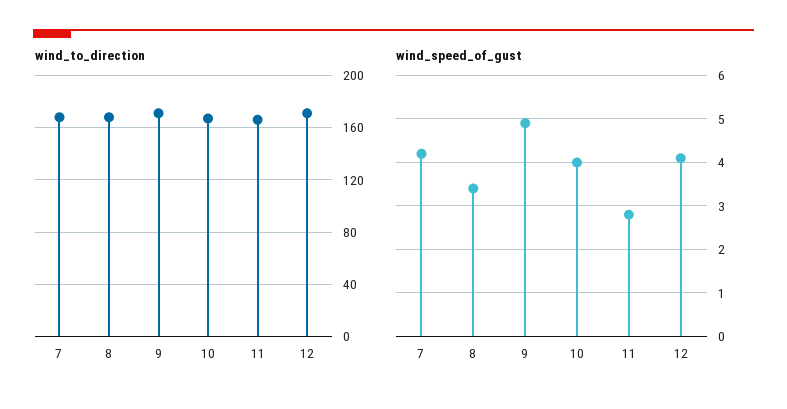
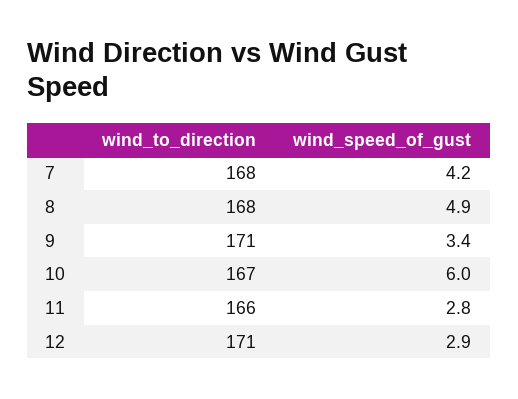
  {
    "wind_to_direction": {
      "7": 168,
      "8": 168,
      "9": 171,
      "10": 167,
      "11": 166,
      "12": 171
    },
    "wind_speed_of_gust": {
      "7": 4.2,
-     "8": 3.5,
+     "8": 4.9,
-     "9": 5,
+     "9": 3.4,
-     "10": 4,
+     "10": 6,
      "11": 2.8,
-     "12": 4
+     "12": 2.9
    }
  }

